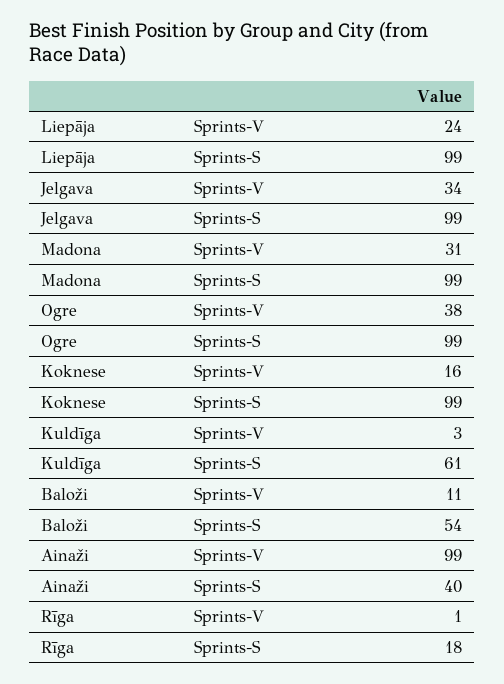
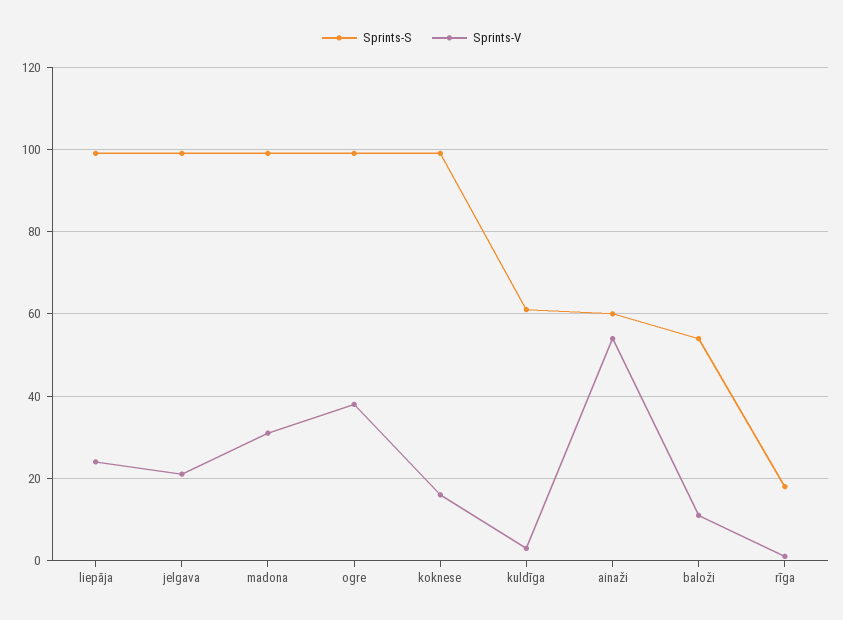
  {
    "Sprints-V": {
      "Liepāja": 24,
-     "Jelgava": 34,
+     "Jelgava": 20,
      "Madona": 31,
      "Ogre": 38,
      "Koknese": 16,
      "Kuldīga": 3,
      "Baloži": 11,
-     "Ainaži": 99,
+     "Ainaži": 55,
      "Rīga": 1
    },
    "Sprints-S": {
      "Liepāja": 99,
      "Jelgava": 99,
      "Madona": 99,
      "Ogre": 99,
      "Koknese": 99,
      "Kuldīga": 61,
      "Baloži": 54,
-     "Ainaži": 40,
+     "Ainaži": 60,
      "Rīga": 18
    }
  }

